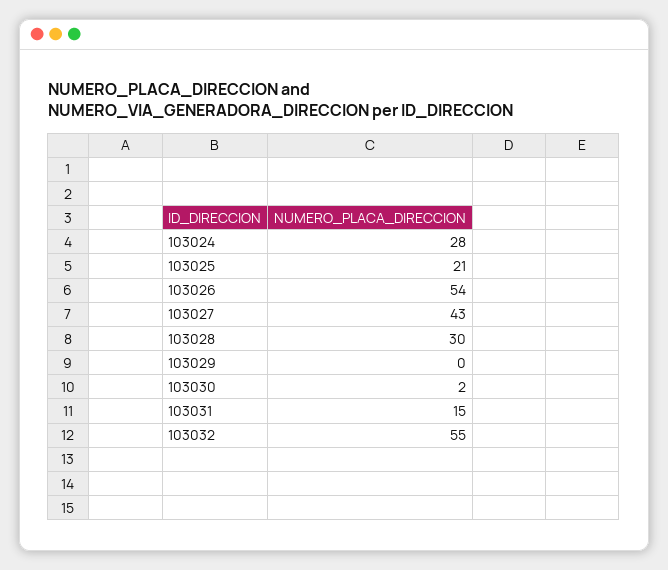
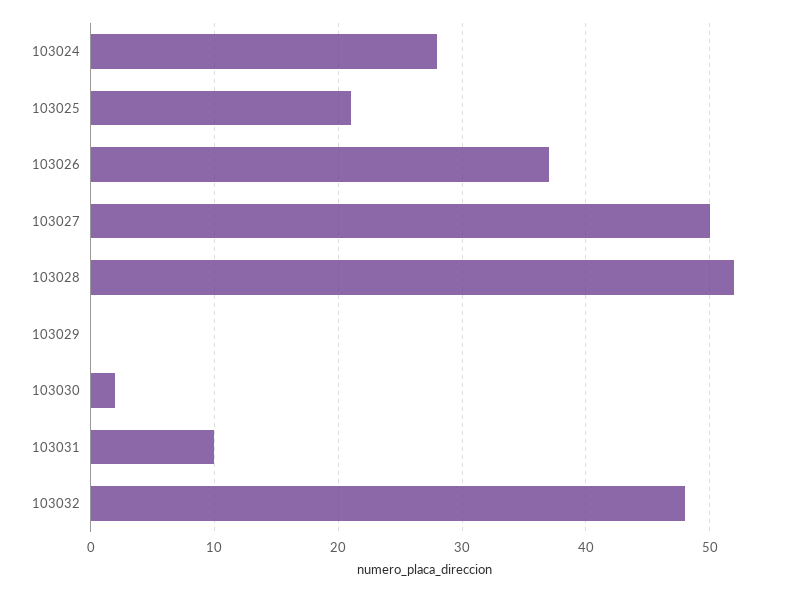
  {
    "103024": 28,
    "103025": 21,
-   "103026": 54,
+   "103026": 37,
-   "103027": 43,
+   "103027": 50,
-   "103028": 30,
+   "103028": 52,
    "103029": 0,
    "103030": 2,
-   "103031": 15,
+   "103031": 10,
-   "103032": 55
+   "103032": 48
  }

